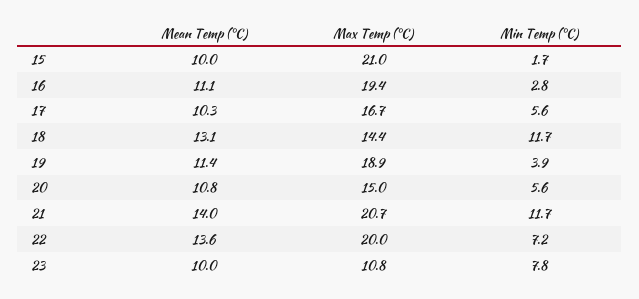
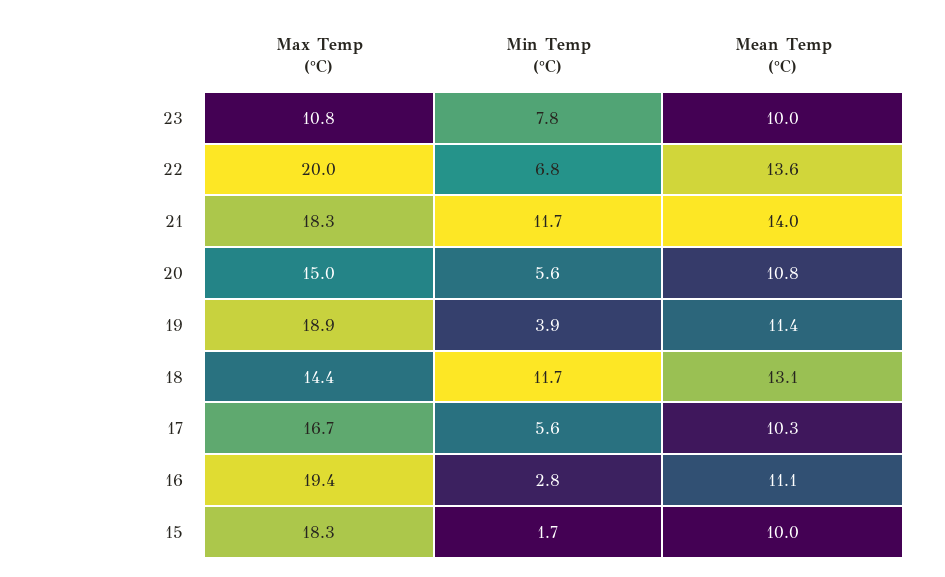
  {
    "Mean Temp (°C)": {
      "15": 10,
      "16": 11.1,
      "17": 10.3,
      "18": 13.1,
      "19": 11.4,
      "20": 10.8,
      "21": 14,
      "22": 13.6,
      "23": 10
    },
    "Max Temp (°C)": {
-     "15": 21,
+     "15": 18.3,
      "16": 19.4,
      "17": 16.7,
      "18": 14.4,
      "19": 18.9,
      "20": 15,
-     "21": 20.7,
+     "21": 18.3,
      "22": 20,
      "23": 10.8
    },
    "Min Temp (°C)": {
      "15": 1.7,
      "16": 2.8,
      "17": 5.6,
      "18": 11.7,
      "19": 3.9,
      "20": 5.6,
      "21": 11.7,
-     "22": 7.2,
+     "22": 6.8,
      "23": 7.8
    }
  }

